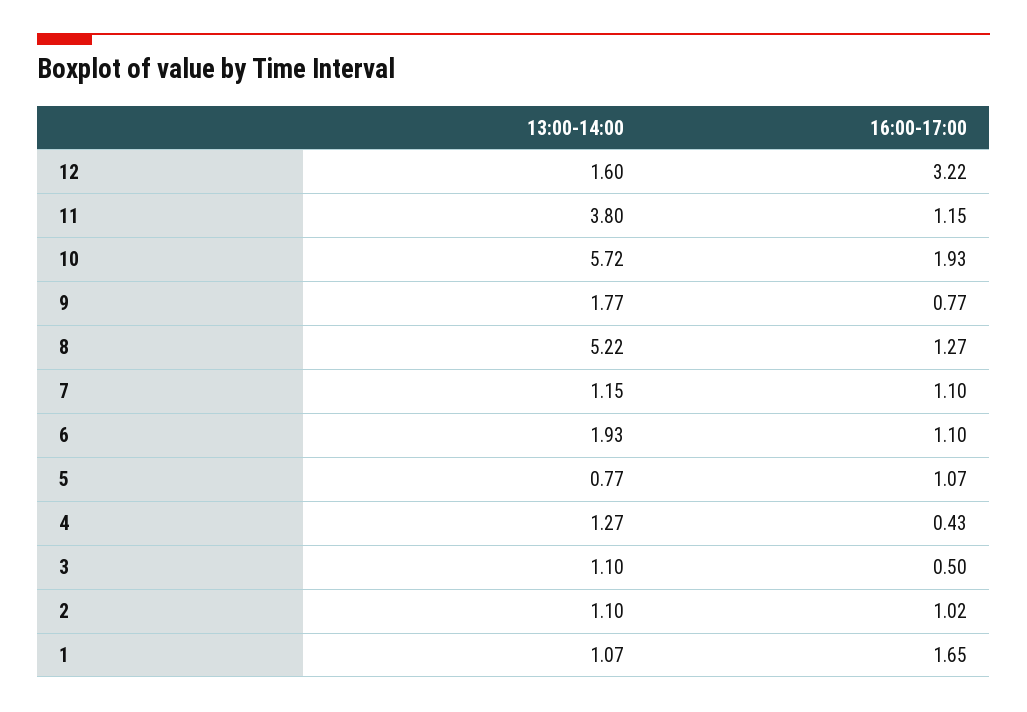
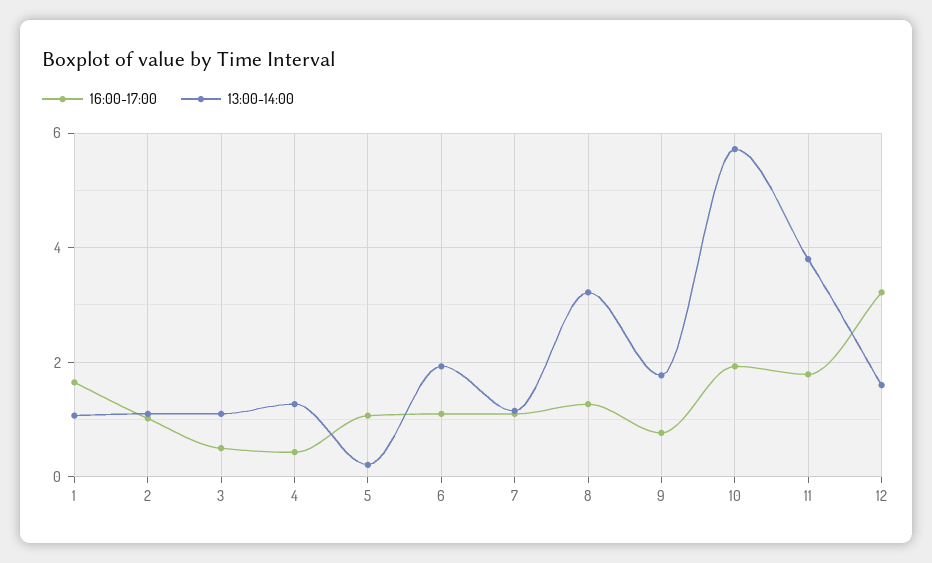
  {
    "13:00-14:00": {
      "12": 1.6,
      "11": 3.8,
      "10": 5.72,
      "9": 1.77,
-     "8": 5.22,
+     "8": 3.2,
      "7": 1.15,
      "6": 1.93,
-     "5": 0.77,
+     "5": 0.2,
      "4": 1.27,
      "3": 1.1,
      "2": 1.1,
      "1": 1.07
    },
    "16:00-17:00": {
      "12": 3.22,
-     "11": 1.15,
+     "11": 1.8,
      "10": 1.93,
      "9": 0.77,
      "8": 1.27,
      "7": 1.1,
      "6": 1.1,
      "5": 1.07,
      "4": 0.43,
      "3": 0.5,
      "2": 1.02,
      "1": 1.65
    }
  }

